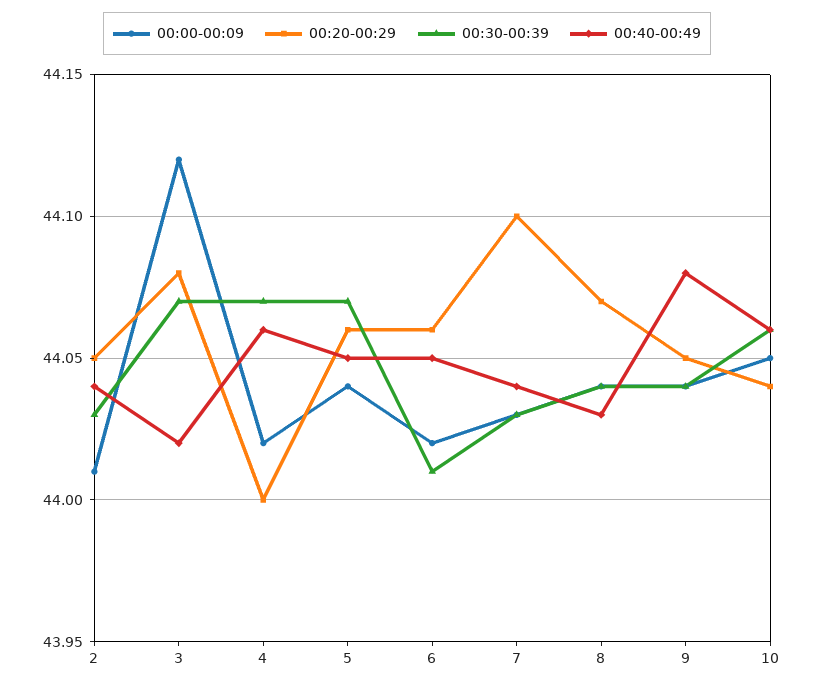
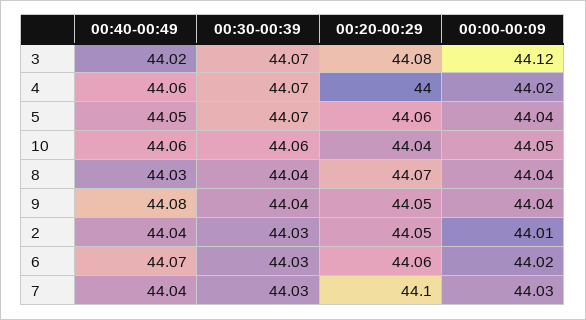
  {
    "00:00-00:09": {
      "2": 44.01,
      "3": 44.12,
      "4": 44.02,
      "5": 44.04,
      "6": 44.02,
      "7": 44.03,
      "8": 44.04,
      "9": 44.04,
      "10": 44.05
    },
    "00:20-00:29": {
      "2": 44.05,
      "3": 44.08,
      "4": 44,
      "5": 44.06,
      "6": 44.06,
      "7": 44.1,
      "8": 44.07,
      "9": 44.05,
      "10": 44.04
    },
    "00:30-00:39": {
      "2": 44.03,
      "3": 44.07,
      "4": 44.07,
      "5": 44.07,
-     "6": 44.01,
+     "6": 44.03,
      "7": 44.03,
      "8": 44.04,
      "9": 44.04,
      "10": 44.06
    },
    "00:40-00:49": {
      "2": 44.04,
      "3": 44.02,
      "4": 44.06,
      "5": 44.05,
-     "6": 44.05,
+     "6": 44.07,
      "7": 44.04,
      "8": 44.03,
      "9": 44.08,
      "10": 44.06
    }
  }

